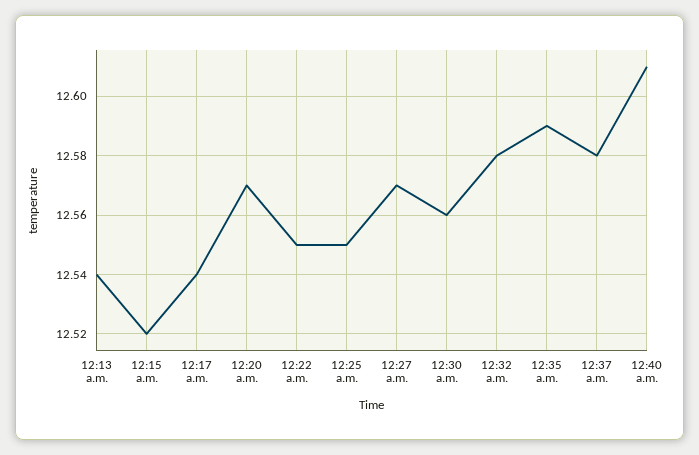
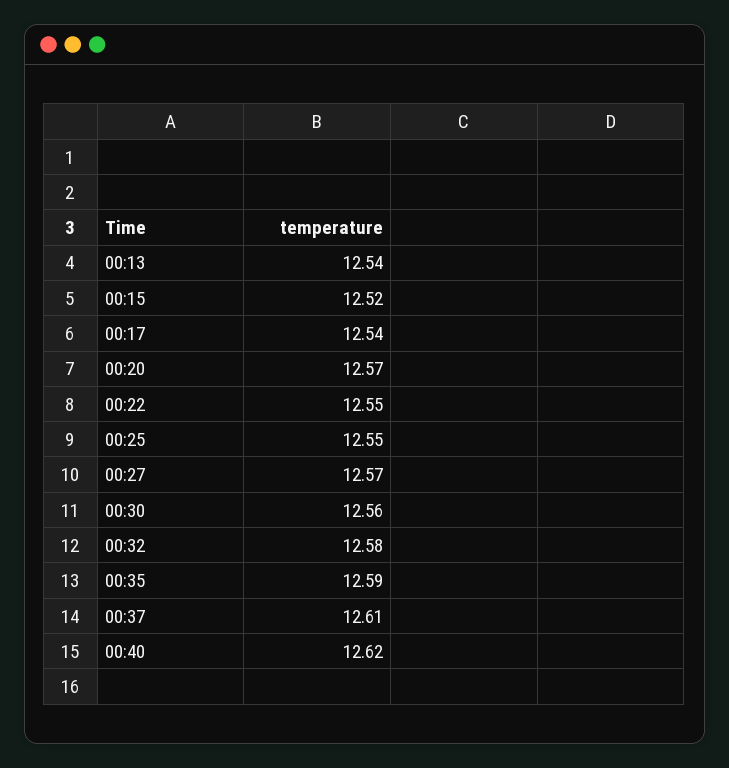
  {
    "12:13 a.m.": 12.54,
    "12:15 a.m.": 12.52,
    "12:17 a.m.": 12.54,
    "12:20 a.m.": 12.57,
    "12:22 a.m.": 12.55,
    "12:25 a.m.": 12.55,
    "12:27 a.m.": 12.57,
    "12:30 a.m.": 12.56,
    "12:32 a.m.": 12.58,
    "12:35 a.m.": 12.59,
-   "12:37 a.m.": 12.58,
+   "12:37 a.m.": 12.61,
-   "12:40 a.m.": 12.61
+   "12:40 a.m.": 12.62
  }

